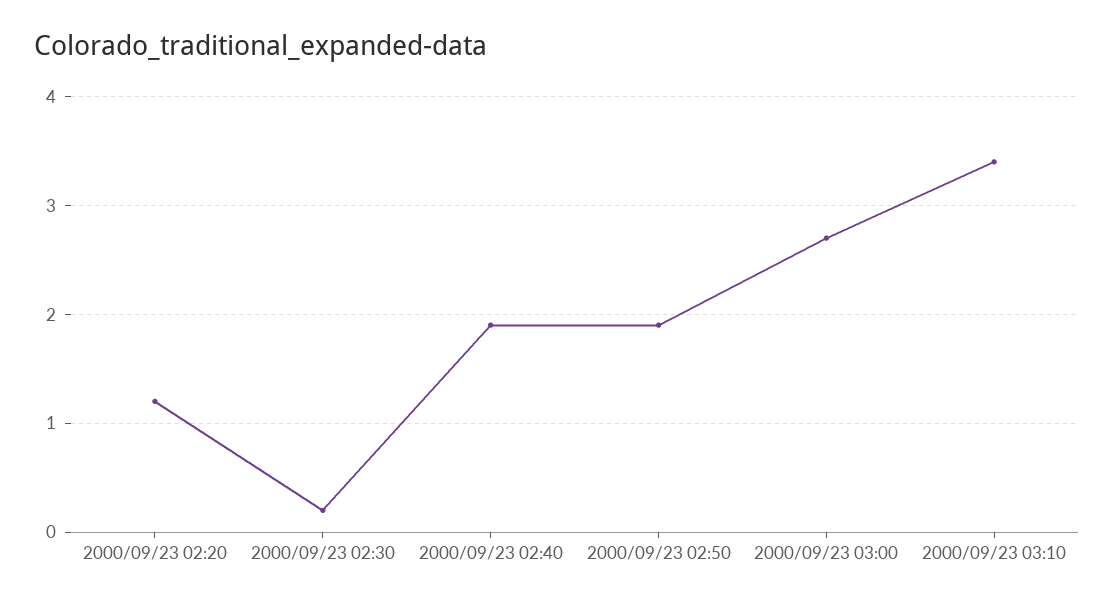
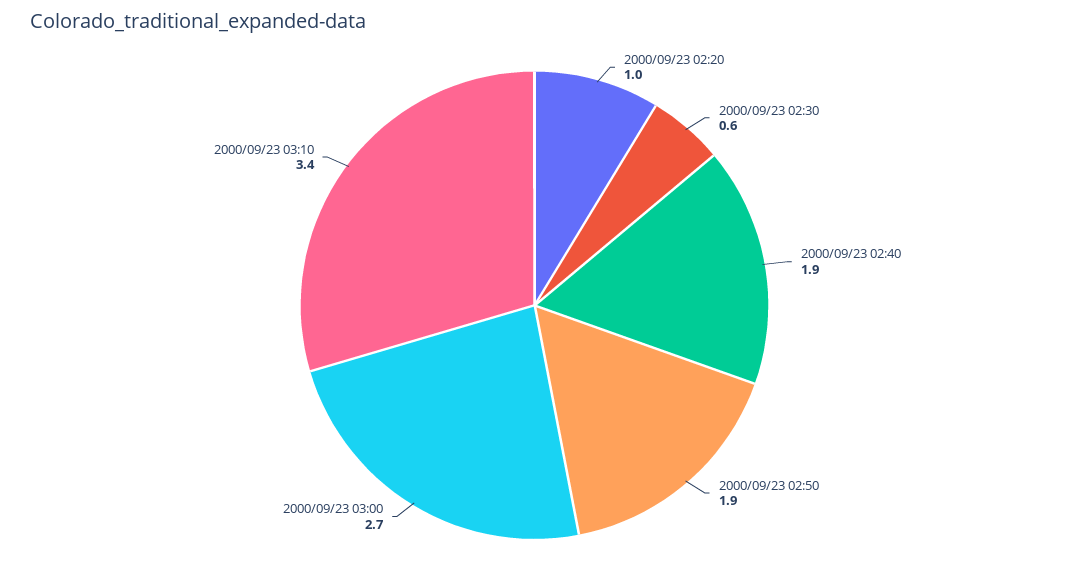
  {
-   "2000/09/23 02:20": 1.2,
+   "2000/09/23 02:20": 1,
-   "2000/09/23 02:30": 0.2,
+   "2000/09/23 02:30": 0.6,
    "2000/09/23 02:40": 1.9,
    "2000/09/23 02:50": 1.9,
    "2000/09/23 03:00": 2.7,
    "2000/09/23 03:10": 3.4
  }

